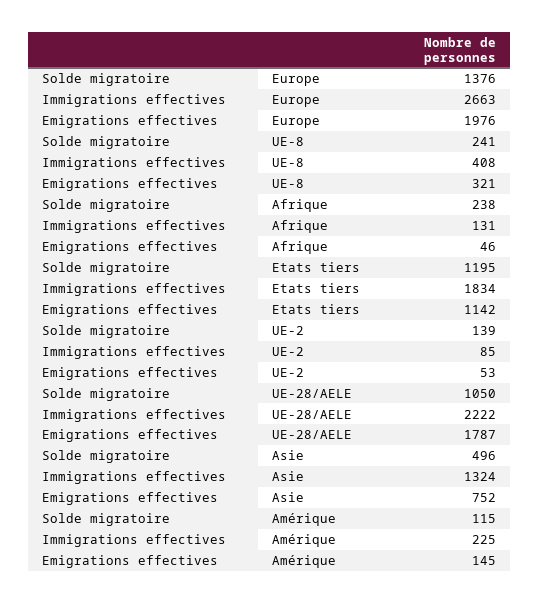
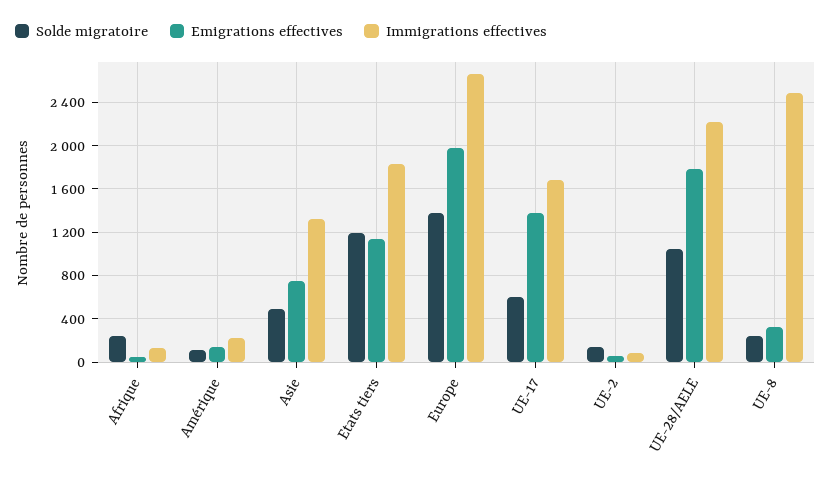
  {
    "Solde migratoire": {
      "Europe": 1376,
      "UE-8": 241,
      "Afrique": 238,
      "Etats tiers": 1195,
      "UE-2": 139,
      "UE-28/AELE": 1050,
      "Asie": 496,
-     "Amérique": 115
+     "Amérique": 115,
+     "UE-17": 600
    },
    "Immigrations effectives": {
      "Europe": 2663,
-     "UE-8": 408,
+     "UE-8": 2500,
      "Afrique": 131,
      "Etats tiers": 1834,
      "UE-2": 85,
      "UE-28/AELE": 2222,
      "Asie": 1324,
-     "Amérique": 225
+     "Amérique": 225,
+     "UE-17": 1700
    },
    "Emigrations effectives": {
      "Europe": 1976,
      "UE-8": 321,
      "Afrique": 46,
      "Etats tiers": 1142,
      "UE-2": 53,
      "UE-28/AELE": 1787,
      "Asie": 752,
-     "Amérique": 145
+     "Amérique": 145,
+     "UE-17": 1400
    }
  }

